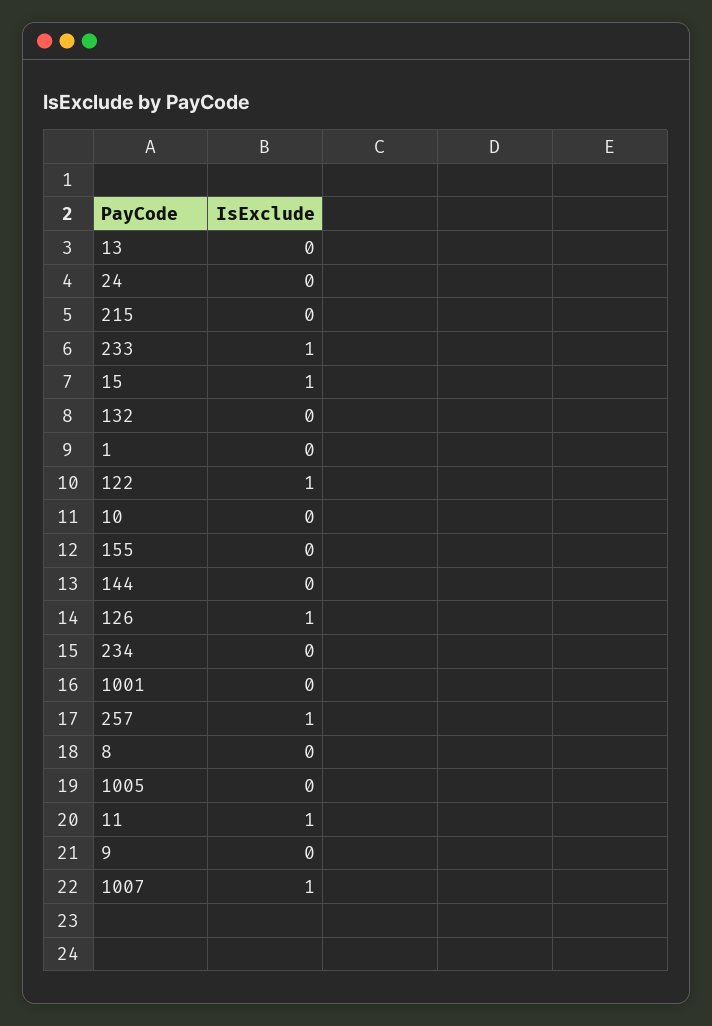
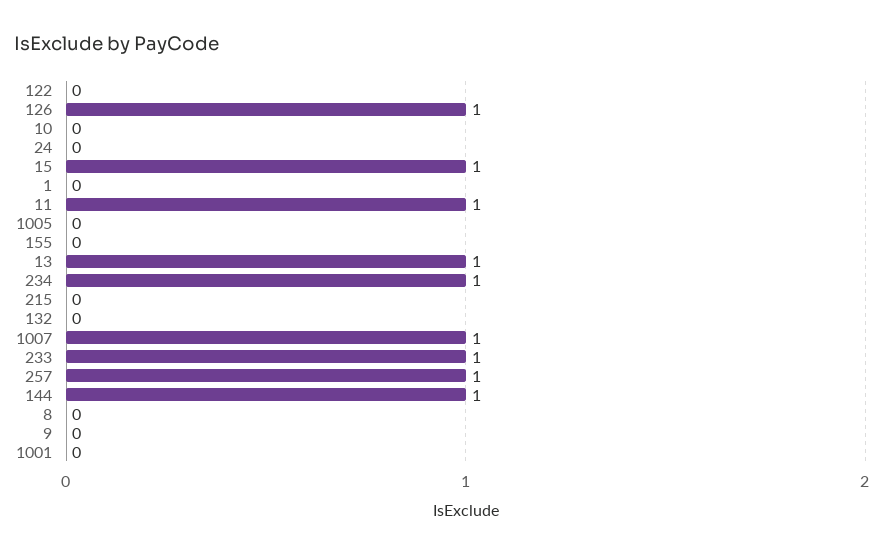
  {
-   "13": 0,
+   "13": 1,
    "24": 0,
    "215": 0,
    "233": 1,
    "15": 1,
    "132": 0,
    "1": 0,
-   "122": 1,
+   "122": 0,
    "10": 0,
    "155": 0,
-   "144": 0,
+   "144": 1,
    "126": 1,
-   "234": 0,
+   "234": 1,
    "1001": 0,
    "257": 1,
    "8": 0,
    "1005": 0,
    "11": 1,
    "9": 0,
    "1007": 1
  }

